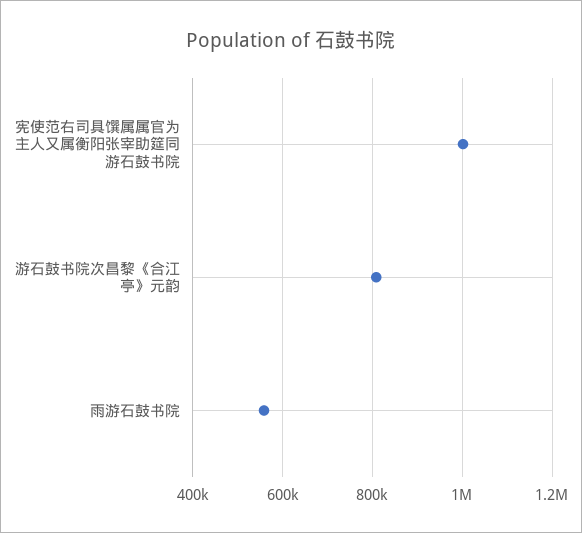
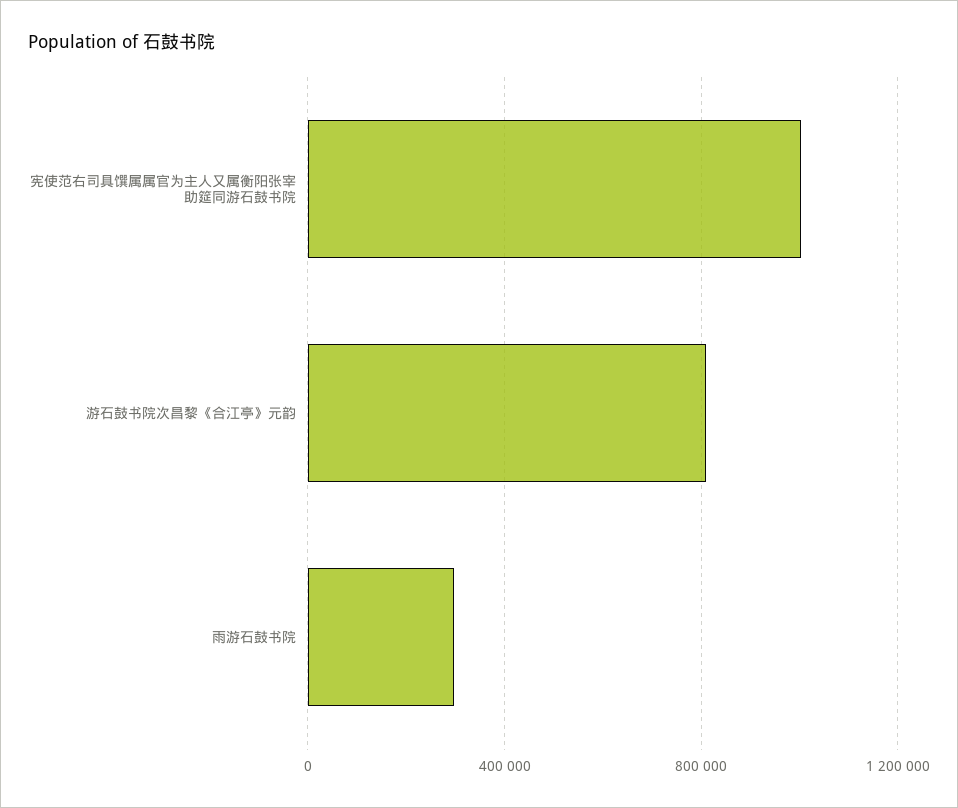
  {
    "宪使范右司具馔属属官为主人又属衡阳张宰助筵同游石鼓书院": 1000000,
    "游石鼓书院次昌黎《合江亭》元韵": 800000,
-   "雨游石鼓书院": 560000
+   "雨游石鼓书院": 300000
  }

